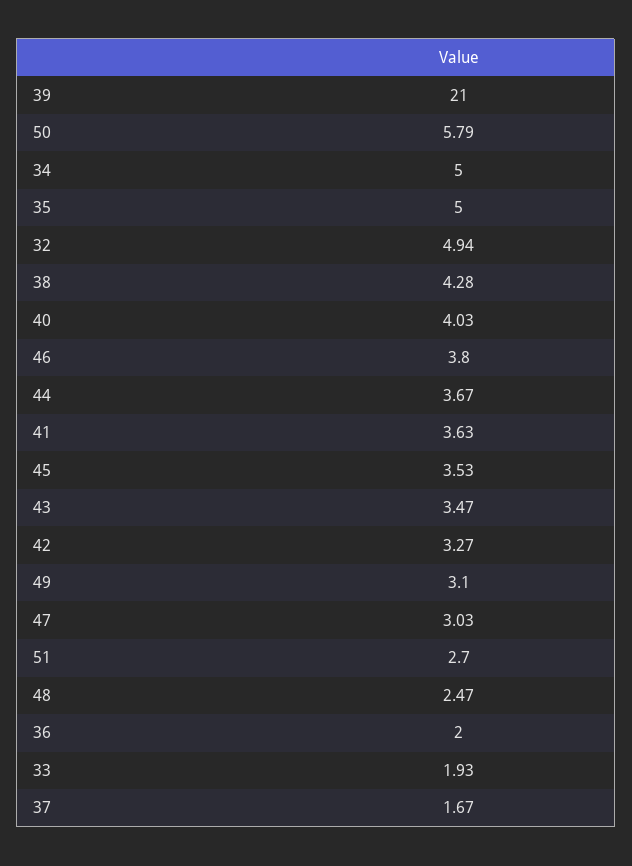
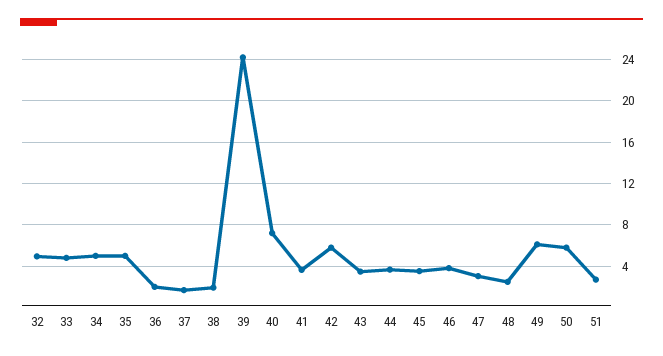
  {
-   "39": 21,
+   "39": 24,
    "50": 5.79,
    "34": 5,
    "35": 5,
    "32": 4.94,
-   "38": 4.28,
+   "38": 2,
-   "40": 4.03,
+   "40": 7,
    "46": 3.8,
    "44": 3.67,
    "41": 3.63,
    "45": 3.53,
    "43": 3.47,
-   "42": 3.27,
+   "42": 6,
-   "49": 3.1,
+   "49": 6,
    "47": 3.03,
    "51": 2.7,
    "48": 2.47,
    "36": 2,
-   "33": 1.93,
+   "33": 5,
    "37": 1.67
  }

